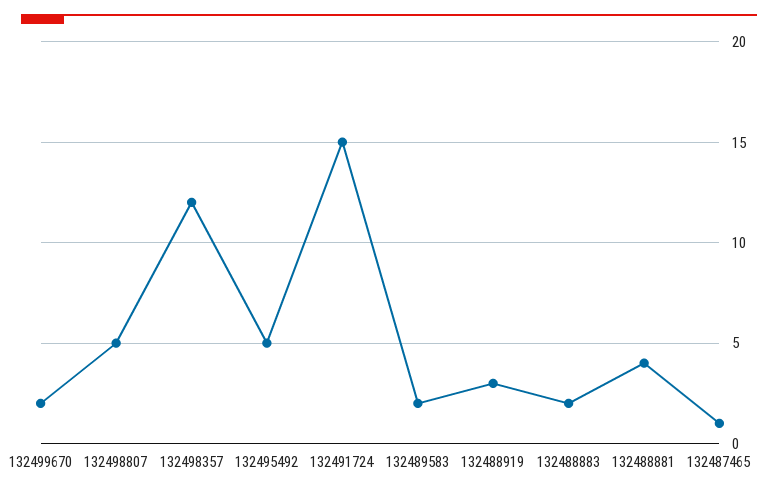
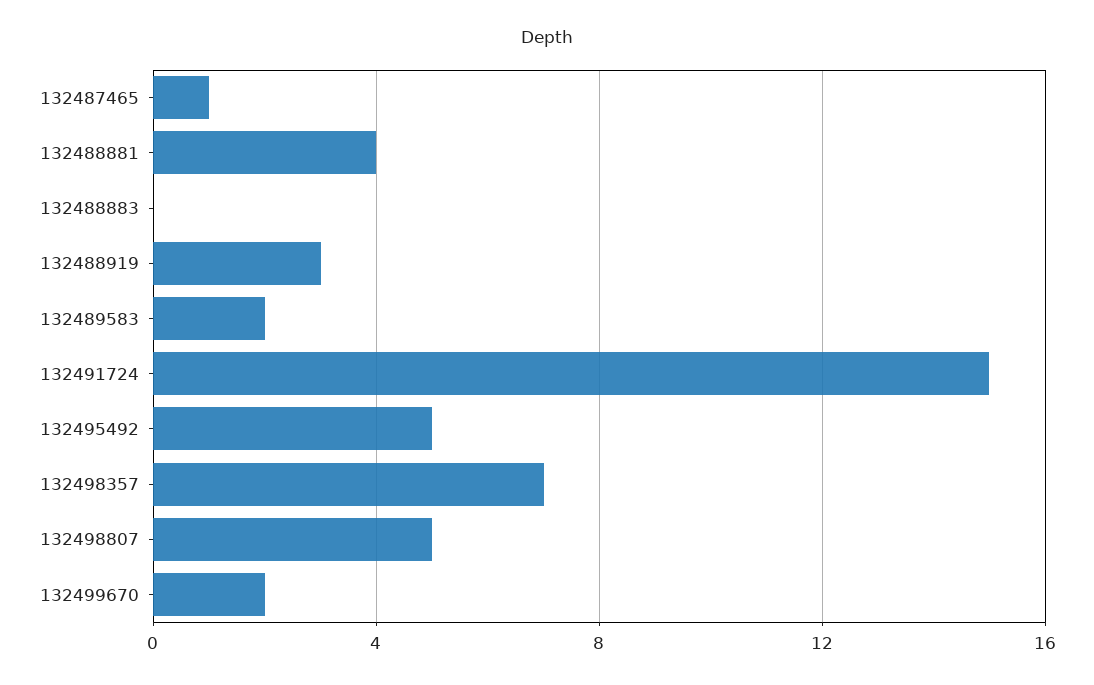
  {
    "132499670": 2,
    "132498807": 5,
-   "132498357": 12,
+   "132498357": 7,
    "132495492": 5,
    "132491724": 15,
    "132489583": 2,
    "132488919": 3,
-   "132488883": 2,
+   "132488883": 0,
    "132488881": 4,
    "132487465": 1
  }

